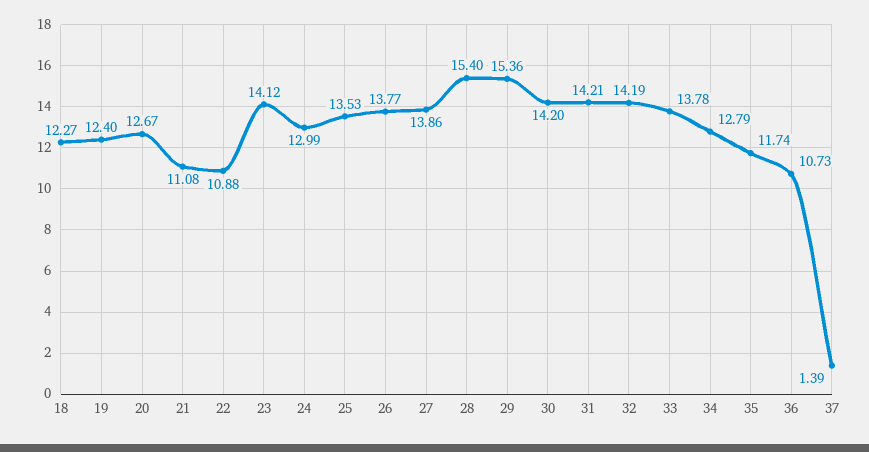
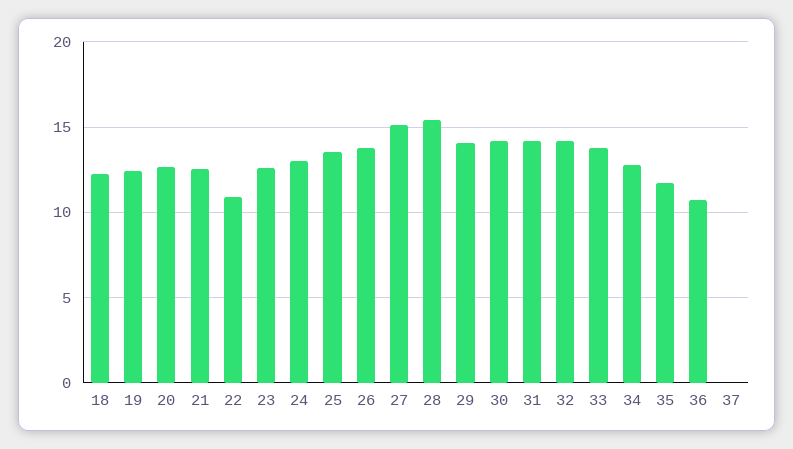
  {
    "18": 12.27,
    "19": 12.4,
    "20": 12.67,
-   "21": 11.08,
+   "21": 12.5,
    "22": 10.88,
-   "23": 14.12,
+   "23": 12.5,
    "24": 12.99,
    "25": 13.53,
    "26": 13.77,
-   "27": 13.86,
+   "27": 15,
    "28": 15.4,
-   "29": 15.36,
+   "29": 14,
    "30": 14.2,
    "31": 14.21,
    "32": 14.19,
    "33": 13.78,
    "34": 12.79,
    "35": 11.74,
    "36": 10.73,
-   "37": 1.39
+   "37": 0
  }

